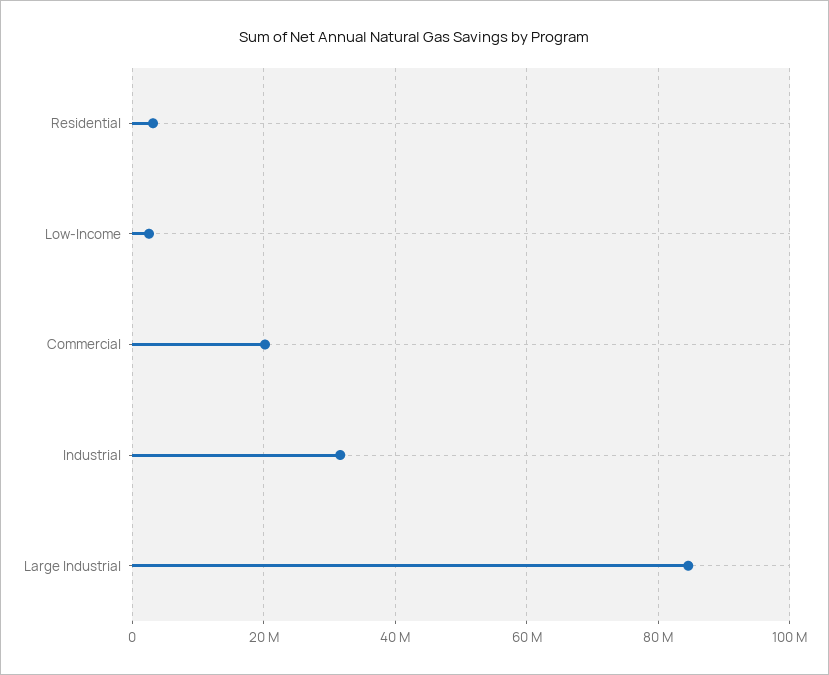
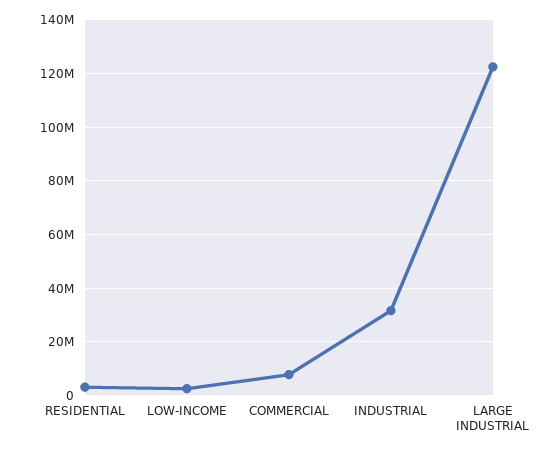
  {
    "Residential": 4000000,
    "Low-Income": 2000000,
-   "Commercial": 20000000,
+   "Commercial": 7500000,
    "Industrial": 32000000,
-   "Large Industrial": 84000000
+   "Large Industrial": 122500000
  }

